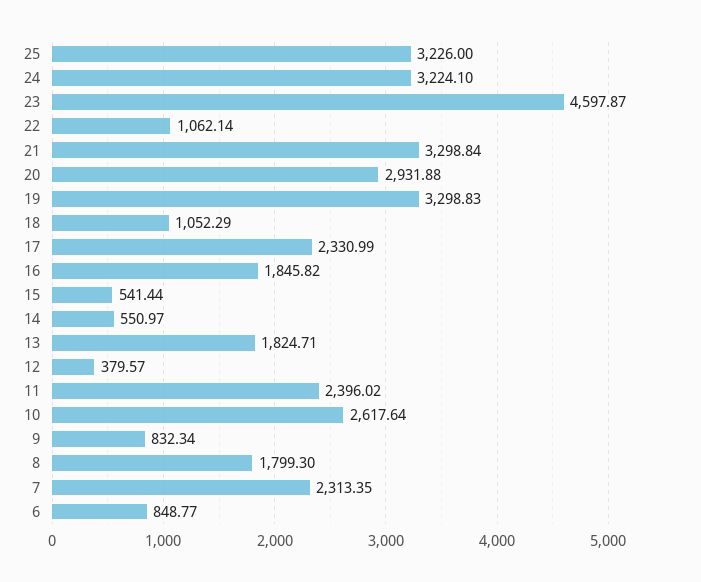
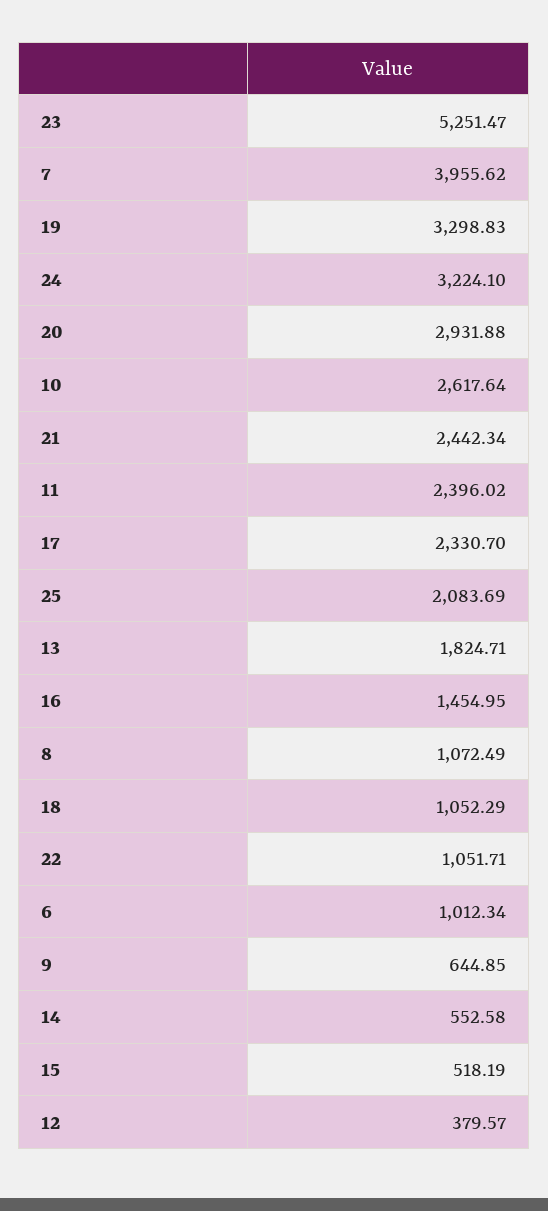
  {
-   "25": 3226,
+   "25": 2083.69,
    "24": 3224.1,
-   "23": 4597.87,
+   "23": 5251.47,
-   "22": 1062.14,
+   "22": 1051.71,
-   "21": 3298.84,
+   "21": 2442.34,
    "20": 2931.88,
    "19": 3298.83,
    "18": 1052.29,
-   "17": 2330.99,
+   "17": 2330.7,
-   "16": 1845.82,
+   "16": 1454.95,
-   "15": 541.44,
+   "15": 518.19,
-   "14": 550.97,
+   "14": 552.58,
    "13": 1824.71,
    "12": 379.57,
    "11": 2396.02,
    "10": 2617.64,
-   "9": 832.34,
+   "9": 644.85,
-   "8": 1799.3,
+   "8": 1072.49,
-   "7": 2313.35,
+   "7": 3955.62,
-   "6": 848.77
+   "6": 1012.34
  }

